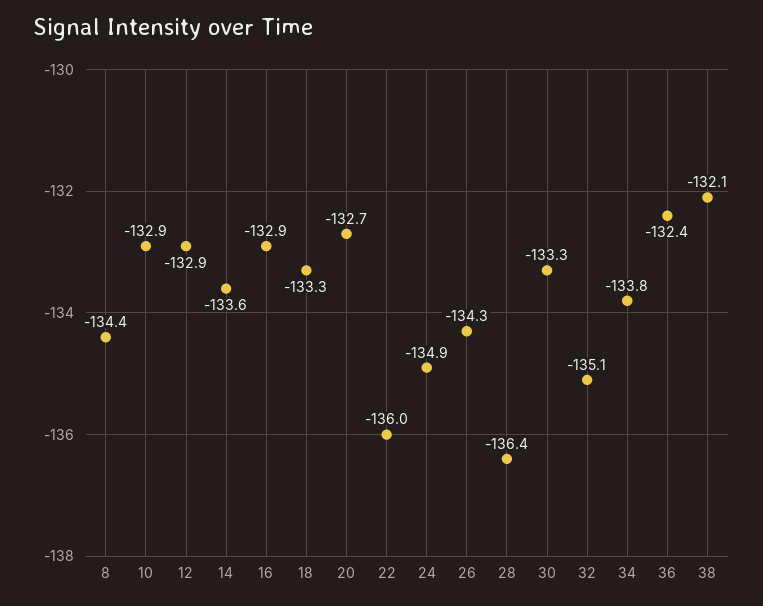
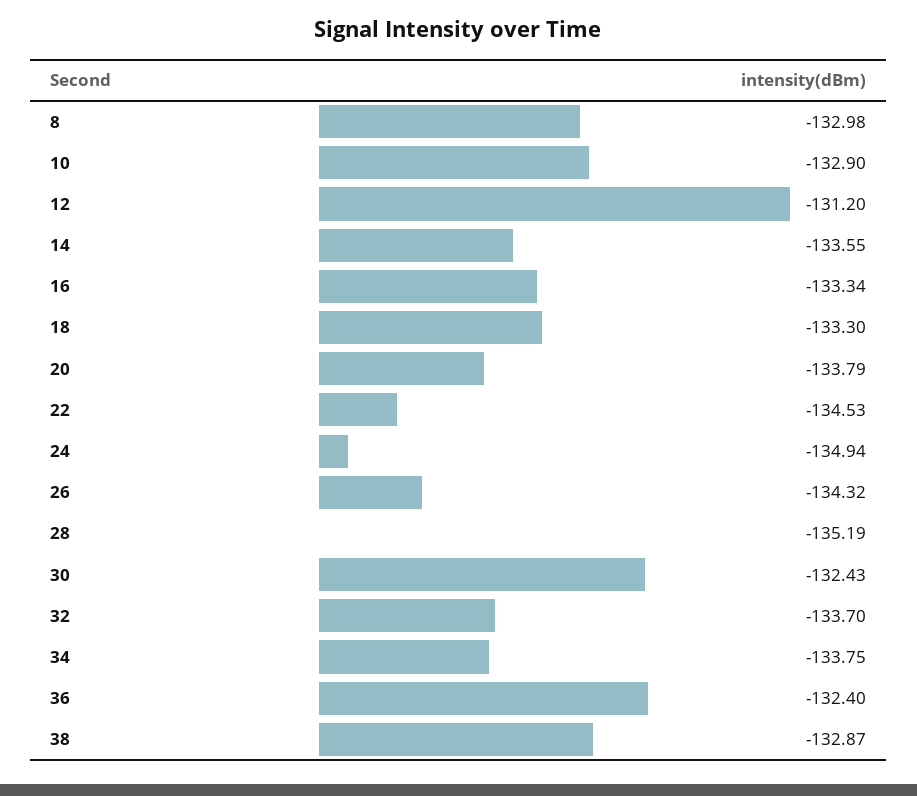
  {
-   "8": -134.4,
+   "8": -132.98,
    "10": -132.9,
-   "12": -132.9,
+   "12": -131.2,
    "14": -133.55,
-   "16": -132.9,
+   "16": -133.34,
    "18": -133.3,
-   "20": -132.7,
+   "20": -133.79,
-   "22": -136,
+   "22": -134.53,
    "24": -134.94,
    "26": -134.32,
-   "28": -136.4,
+   "28": -135.19,
-   "30": -133.3,
+   "30": -132.43,
-   "32": -135.1,
+   "32": -133.7,
    "34": -133.75,
    "36": -132.4,
-   "38": -132.1
+   "38": -132.87
  }

